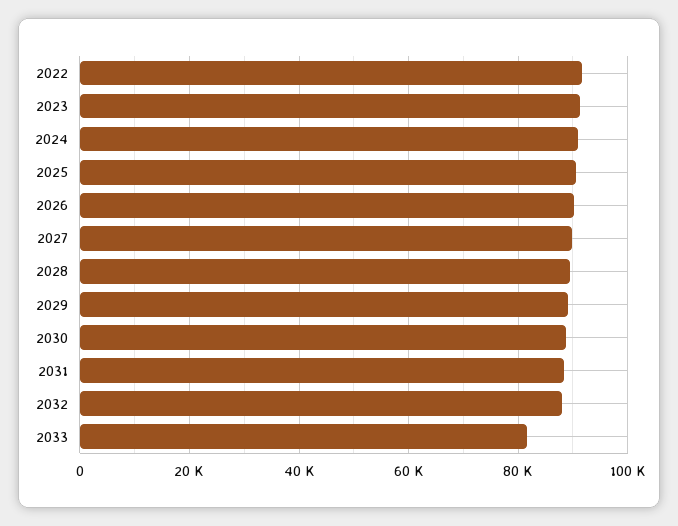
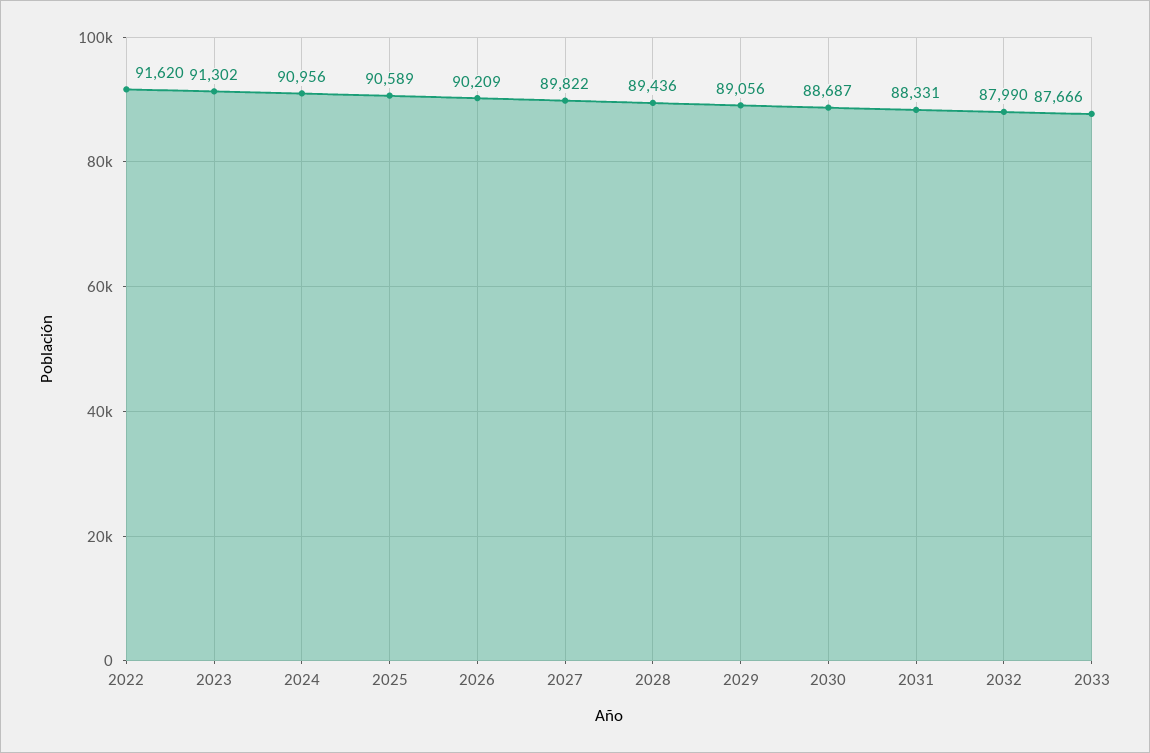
  {
    "2022": 91620,
    "2023": 91302,
    "2024": 90956,
    "2025": 90589,
    "2026": 90209,
    "2027": 89822,
    "2028": 89436,
    "2029": 89056,
    "2030": 88687,
    "2031": 88331,
    "2032": 87990,
-   "2033": 82000
+   "2033": 87666
  }

